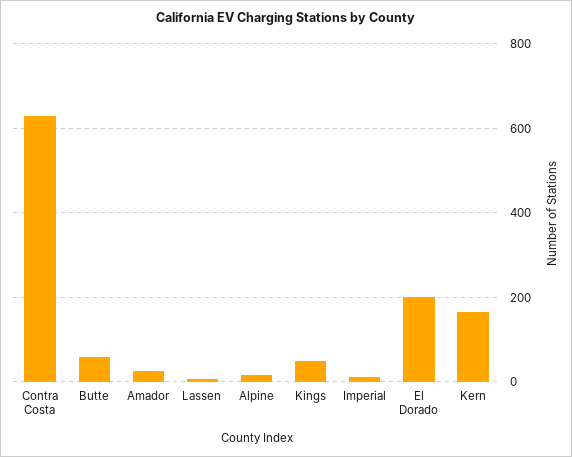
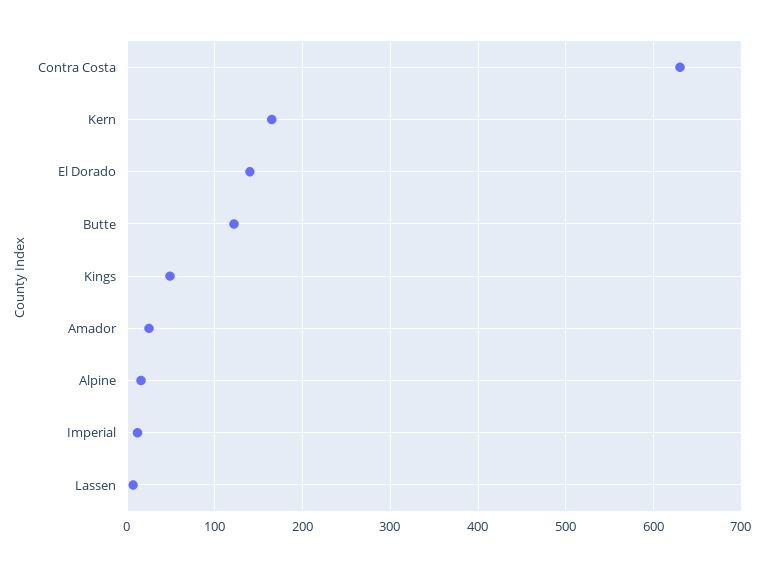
  {
    "Contra Costa": 630,
-   "Butte": 60,
+   "Butte": 120,
    "Amador": 30,
    "Lassen": 10,
    "Alpine": 20,
    "Kings": 50,
    "Imperial": 10,
-   "El Dorado": 200,
+   "El Dorado": 140,
    "Kern": 170
  }

